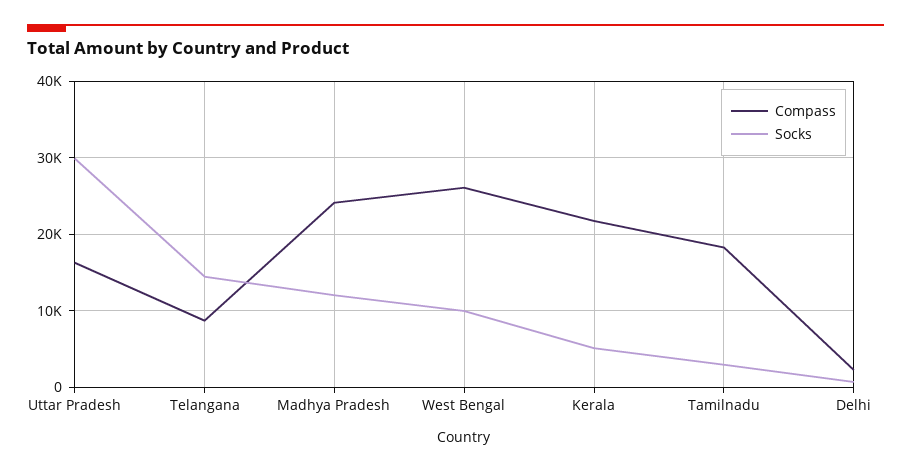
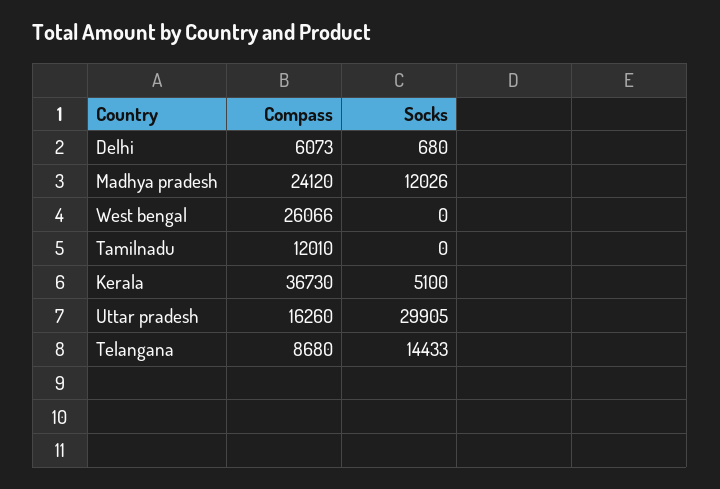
  {
    "Compass": {
      "Uttar Pradesh": 16260,
      "Telangana": 8680,
      "Madhya Pradesh": 24120,
      "West Bengal": 26066,
-     "Kerala": 22000,
+     "Kerala": 36730,
-     "Tamilnadu": 18000,
+     "Tamilnadu": 12010,
-     "Delhi": 2000
+     "Delhi": 6073
    },
    "Socks": {
      "Uttar Pradesh": 29905,
      "Telangana": 14433,
      "Madhya Pradesh": 12026,
-     "West Bengal": 10000,
+     "West Bengal": 0,
      "Kerala": 5100,
-     "Tamilnadu": 3000,
+     "Tamilnadu": 0,
      "Delhi": 680
    }
  }

